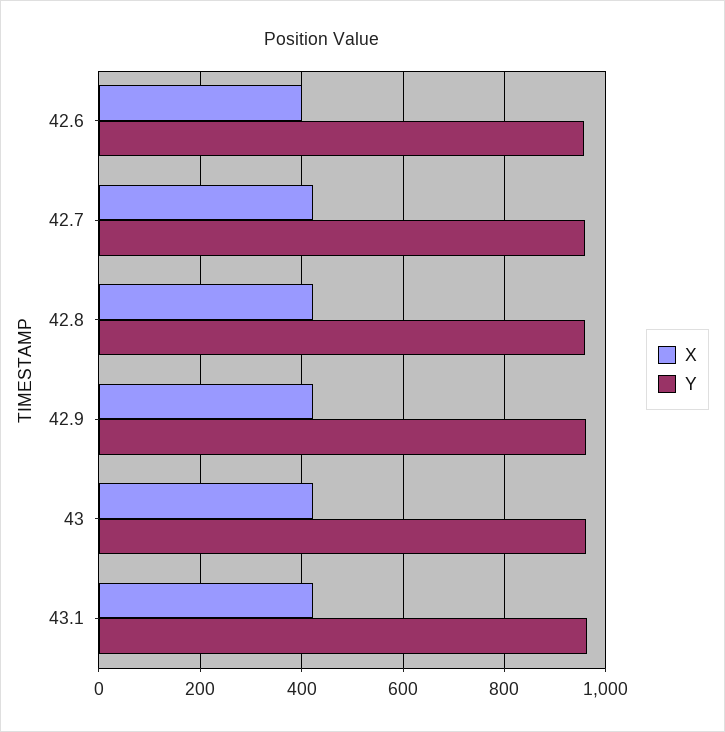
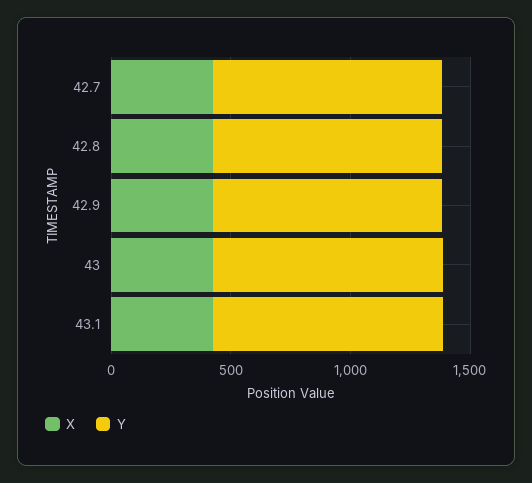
  {
    "X": {
-     "42.6": 400,
      "42.7": 420,
      "42.8": 420,
      "42.9": 420,
      "43": 420,
      "43.1": 420
    },
    "Y": {
-     "42.6": 960,
      "42.7": 960,
      "42.8": 960,
      "42.9": 960,
      "43": 960,
      "43.1": 960
    }
  }

